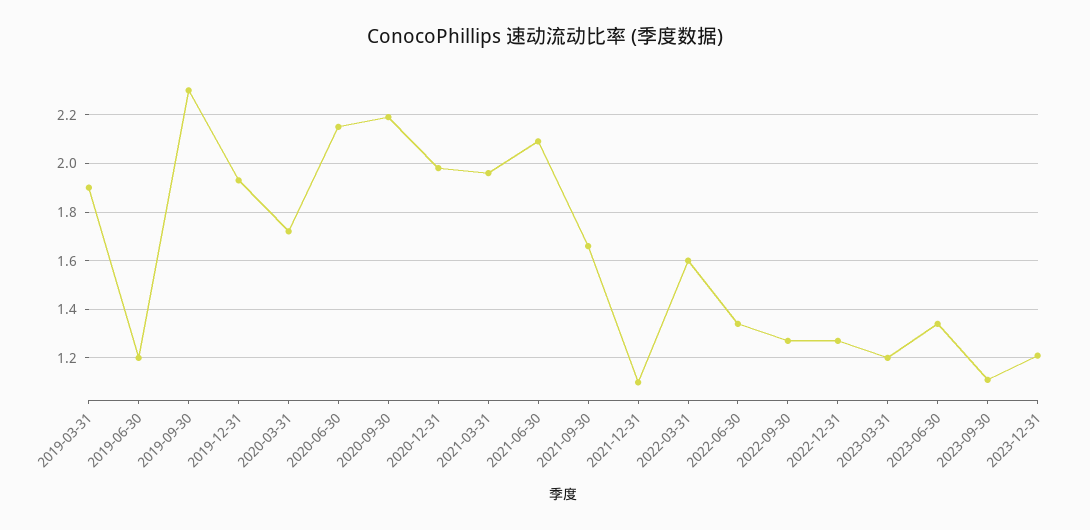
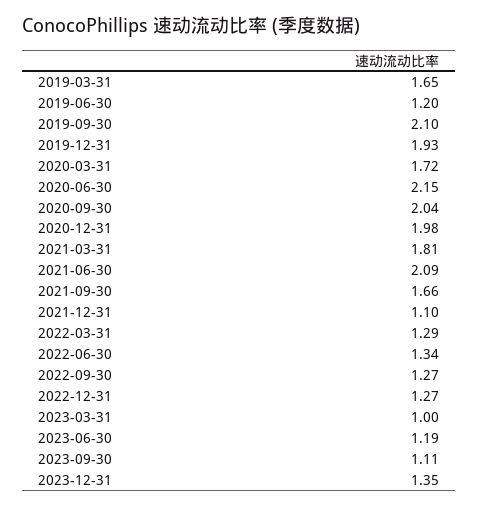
  {
-   "2019-03-31": 1.9,
+   "2019-03-31": 1.65,
    "2019-06-30": 1.2,
-   "2019-09-30": 2.3,
+   "2019-09-30": 2.1,
    "2019-12-31": 1.93,
    "2020-03-31": 1.72,
    "2020-06-30": 2.15,
-   "2020-09-30": 2.2,
+   "2020-09-30": 2.04,
    "2020-12-31": 1.98,
-   "2021-03-31": 1.95,
+   "2021-03-31": 1.81,
    "2021-06-30": 2.09,
    "2021-09-30": 1.66,
    "2021-12-31": 1.1,
-   "2022-03-31": 1.6,
+   "2022-03-31": 1.29,
    "2022-06-30": 1.34,
    "2022-09-30": 1.27,
    "2022-12-31": 1.27,
-   "2023-03-31": 1.2,
+   "2023-03-31": 1,
-   "2023-06-30": 1.35,
+   "2023-06-30": 1.19,
    "2023-09-30": 1.11,
-   "2023-12-31": 1.2
+   "2023-12-31": 1.35
  }

